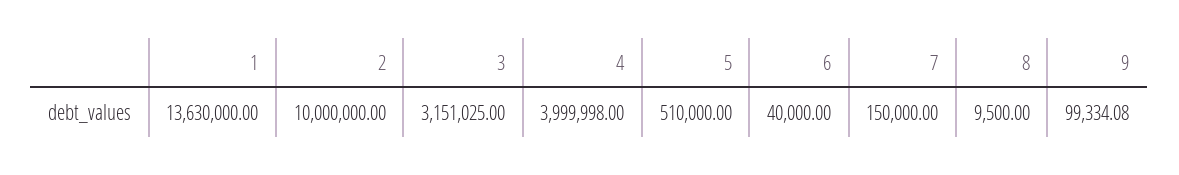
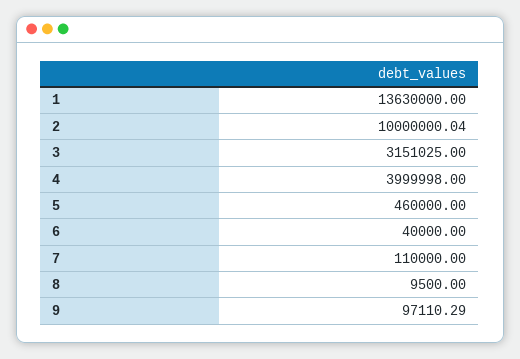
  {
    "1": 13630000,
-   "2": 10000000,
+   "2": 10000000.04,
    "3": 3151025,
    "4": 3999998,
-   "5": 510000,
+   "5": 460000,
    "6": 40000,
-   "7": 150000,
+   "7": 110000,
    "8": 9500,
-   "9": 99334.08
+   "9": 97110.29
  }

